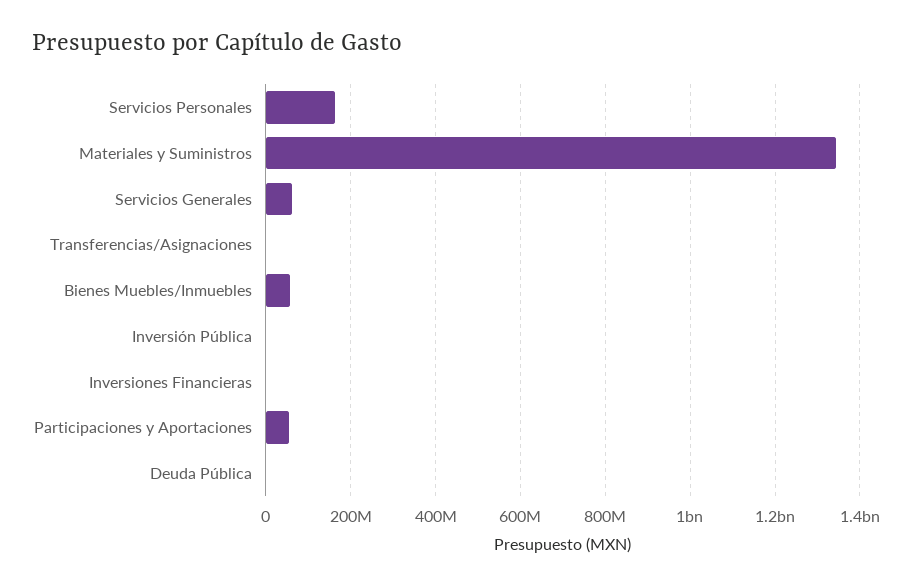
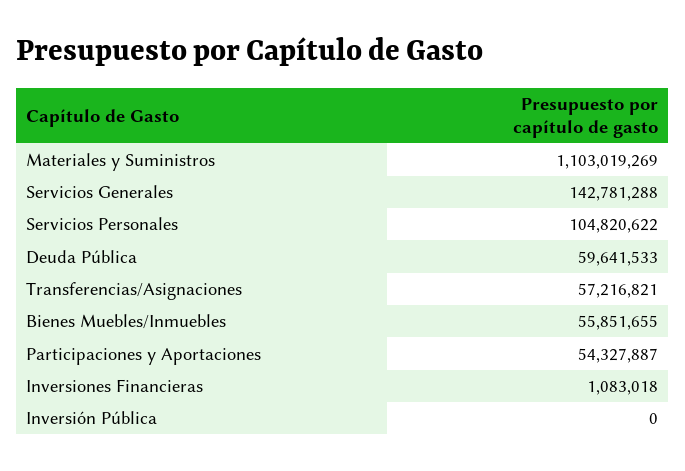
  {
-   "Servicios Personales": 160000000,
+   "Servicios Personales": 104820622,
-   "Materiales y Suministros": 1340000000,
+   "Materiales y Suministros": 1103019269,
-   "Servicios Generales": 60000000,
+   "Servicios Generales": 142781288,
-   "Transferencias/Asignaciones": 0,
+   "Transferencias/Asignaciones": 57216821,
    "Bienes Muebles/Inmuebles": 55851655,
    "Inversión Pública": 0,
    "Inversiones Financieras": 1083018,
    "Participaciones y Aportaciones": 54327887,
-   "Deuda Pública": 0
+   "Deuda Pública": 59641533
  }

